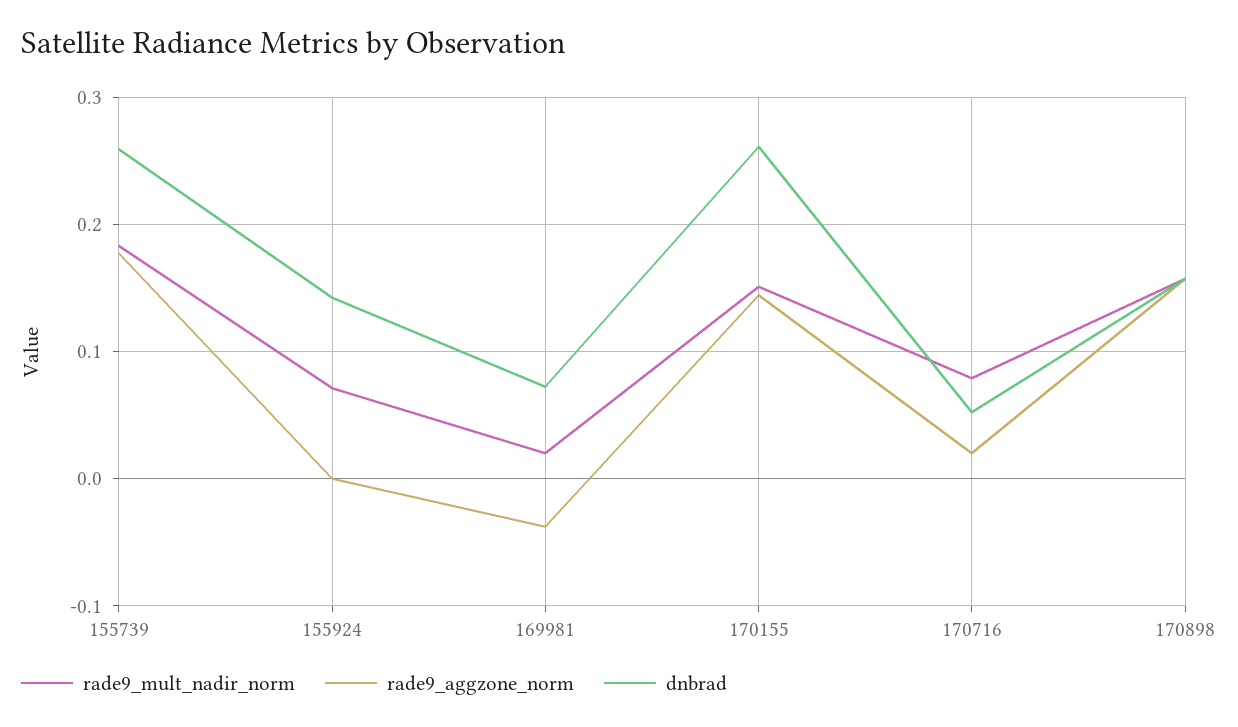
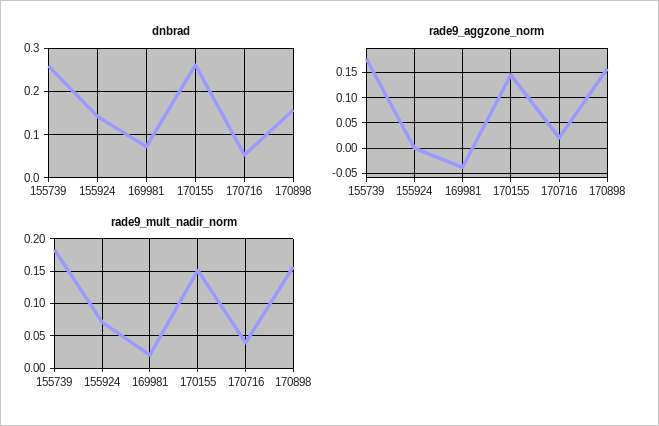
  {
    "rade9_mult_nadir_norm": {
      "155739": 0.18,
      "155924": 0.07,
      "169981": 0.02,
      "170155": 0.15,
-     "170716": 0.08,
+     "170716": 0.04,
      "170898": 0.16
    },
    "rade9_aggzone_norm": {
      "155739": 0.18,
      "155924": 0,
      "169981": -0.04,
      "170155": 0.14,
      "170716": 0.02,
      "170898": 0.16
    },
    "dnbrad": {
      "155739": 0.26,
      "155924": 0.14,
      "169981": 0.07,
      "170155": 0.26,
      "170716": 0.05,
      "170898": 0.16
    }
  }

